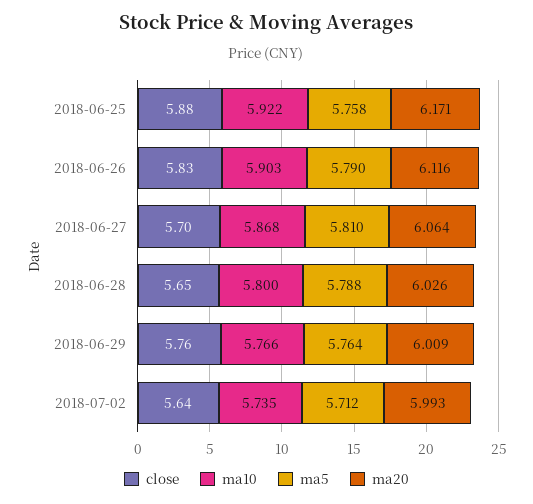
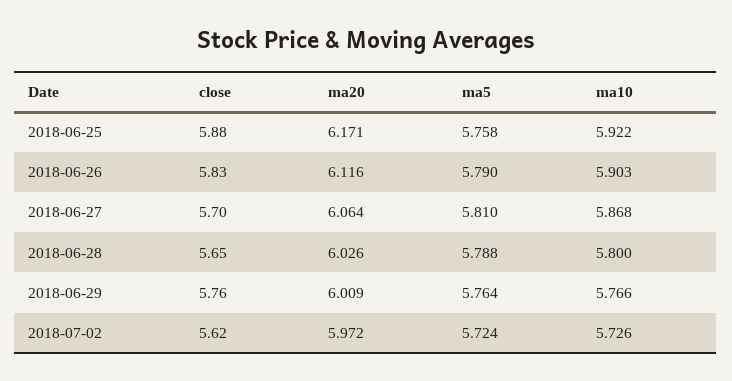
  {
    "close": {
      "2018-06-25": 5.88,
      "2018-06-26": 5.83,
      "2018-06-27": 5.7,
      "2018-06-28": 5.65,
      "2018-06-29": 5.76,
-     "2018-07-02": 5.64
+     "2018-07-02": 5.62
    },
    "ma10": {
      "2018-06-25": 5.922,
      "2018-06-26": 5.903,
      "2018-06-27": 5.868,
      "2018-06-28": 5.8,
      "2018-06-29": 5.766,
-     "2018-07-02": 5.735
+     "2018-07-02": 5.726
    },
    "ma5": {
      "2018-06-25": 5.758,
      "2018-06-26": 5.79,
      "2018-06-27": 5.81,
      "2018-06-28": 5.788,
      "2018-06-29": 5.764,
-     "2018-07-02": 5.712
+     "2018-07-02": 5.724
    },
    "ma20": {
      "2018-06-25": 6.171,
      "2018-06-26": 6.116,
      "2018-06-27": 6.064,
      "2018-06-28": 6.026,
      "2018-06-29": 6.009,
-     "2018-07-02": 5.993
+     "2018-07-02": 5.972
    }
  }

